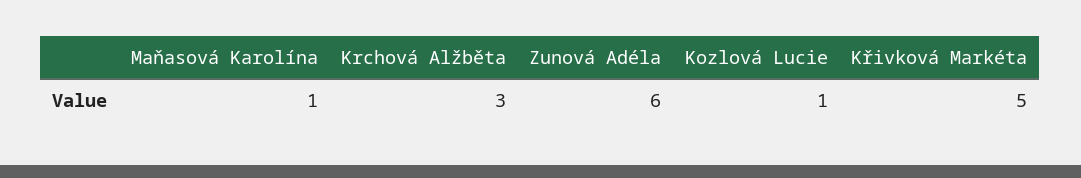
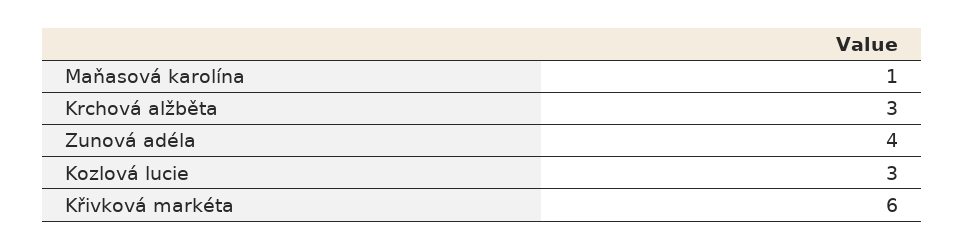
  {
    "Maňasová Karolína": 1,
    "Krchová Alžběta": 3,
-   "Zunová Adéla": 6,
+   "Zunová Adéla": 4,
-   "Kozlová Lucie": 1,
+   "Kozlová Lucie": 3,
-   "Křivková Markéta": 5
+   "Křivková Markéta": 6
  }

